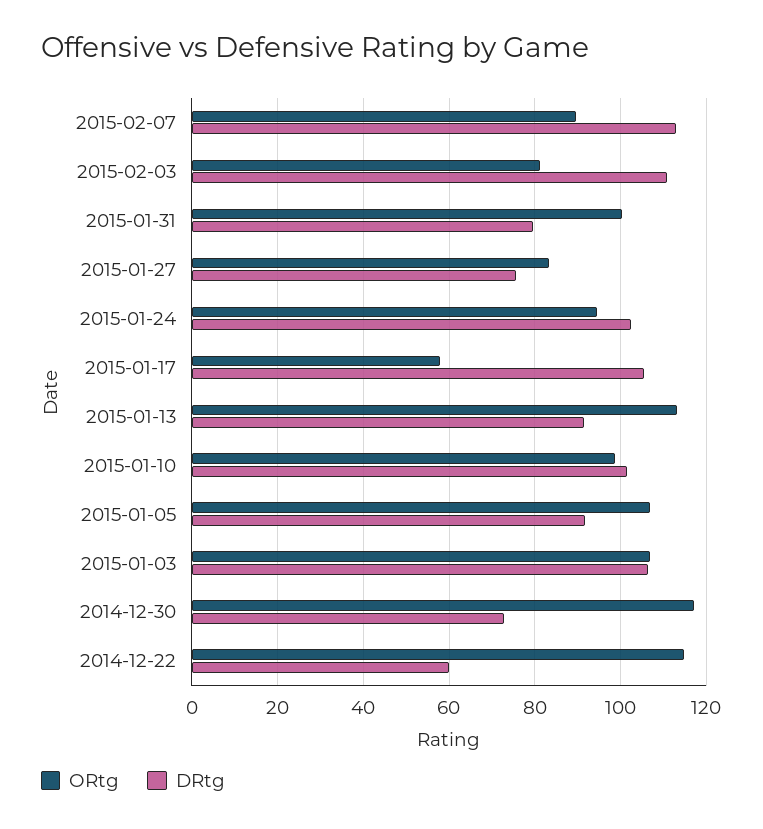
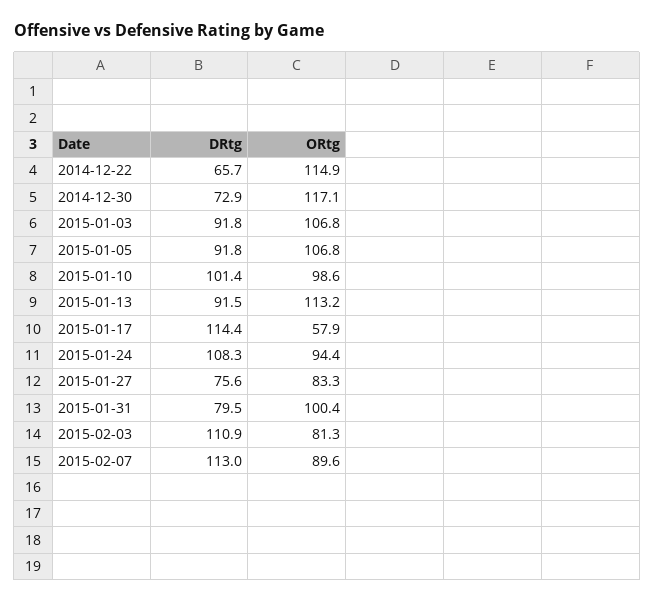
  {
    "ORtg": {
      "2015-02-07": 89.6,
      "2015-02-03": 81.3,
      "2015-01-31": 100.4,
      "2015-01-27": 83.3,
      "2015-01-24": 94.4,
      "2015-01-17": 57.9,
      "2015-01-13": 113.2,
      "2015-01-10": 98.6,
      "2015-01-05": 106.8,
      "2015-01-03": 106.8,
      "2014-12-30": 117.1,
      "2014-12-22": 114.9
    },
    "DRtg": {
      "2015-02-07": 113,
      "2015-02-03": 110.9,
      "2015-01-31": 79.5,
      "2015-01-27": 75.6,
-     "2015-01-24": 102,
+     "2015-01-24": 108.3,
-     "2015-01-17": 106,
+     "2015-01-17": 114.4,
      "2015-01-13": 91.5,
      "2015-01-10": 101.4,
      "2015-01-05": 91.8,
-     "2015-01-03": 106,
+     "2015-01-03": 91.8,
      "2014-12-30": 72.9,
-     "2014-12-22": 60
+     "2014-12-22": 65.7
    }
  }

